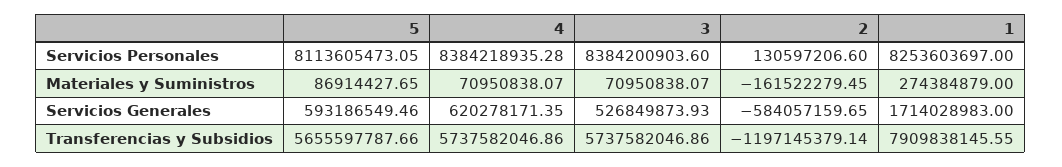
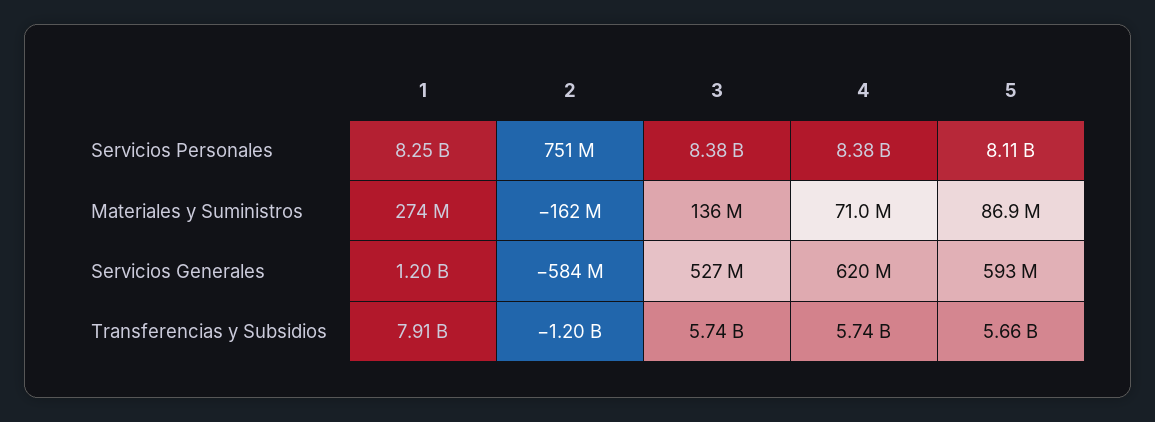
  {
    "5": {
      "Servicios Personales": 8113605473.05,
      "Materiales y Suministros": 86914427.65,
      "Servicios Generales": 593186549.46,
      "Transferencias y Subsidios": 5655597787.66
    },
    "4": {
      "Servicios Personales": 8384218935.28,
      "Materiales y Suministros": 70950838.07,
      "Servicios Generales": 620278171.35,
      "Transferencias y Subsidios": 5737582046.86
    },
    "3": {
      "Servicios Personales": 8384200903.6,
-     "Materiales y Suministros": 70950838.07,
+     "Materiales y Suministros": 136000000,
      "Servicios Generales": 526849873.93,
      "Transferencias y Subsidios": 5737582046.86
    },
    "2": {
-     "Servicios Personales": 130597206.6,
+     "Servicios Personales": 751000000,
      "Materiales y Suministros": -161522279.45,
      "Servicios Generales": -584057159.65,
      "Transferencias y Subsidios": -1197145379.14
    },
    "1": {
      "Servicios Personales": 8253603697,
      "Materiales y Suministros": 274384879,
-     "Servicios Generales": 1714028983,
+     "Servicios Generales": 1200000000,
      "Transferencias y Subsidios": 7909838145.55
    }
  }

